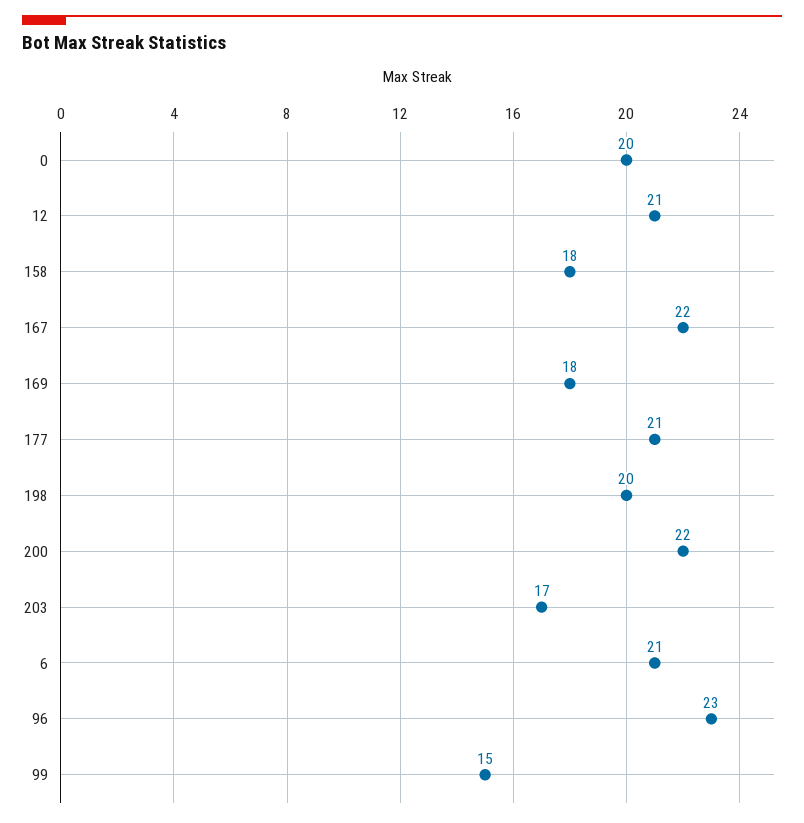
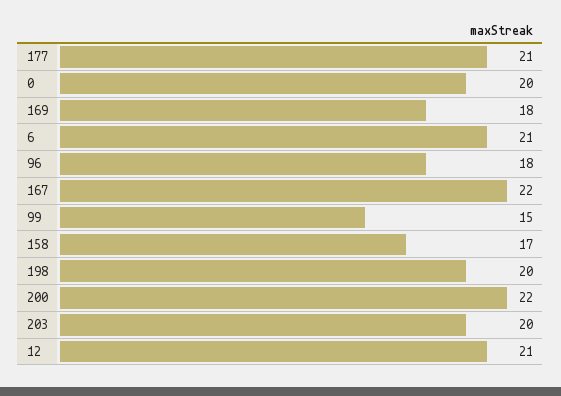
  {
    "0": 20,
    "12": 21,
-   "158": 18,
+   "158": 17,
    "167": 22,
    "169": 18,
    "177": 21,
    "198": 20,
    "200": 22,
-   "203": 17,
+   "203": 20,
    "6": 21,
-   "96": 23,
+   "96": 18,
    "99": 15
  }

